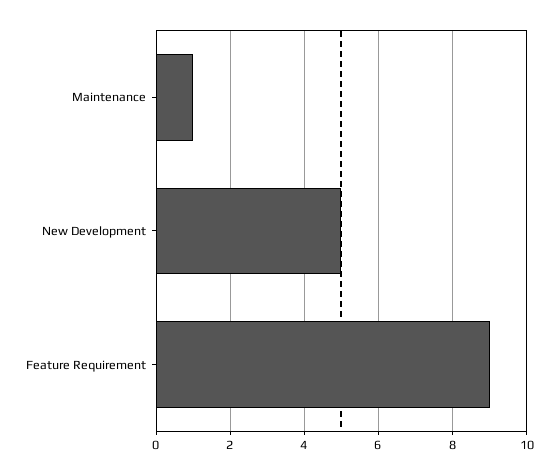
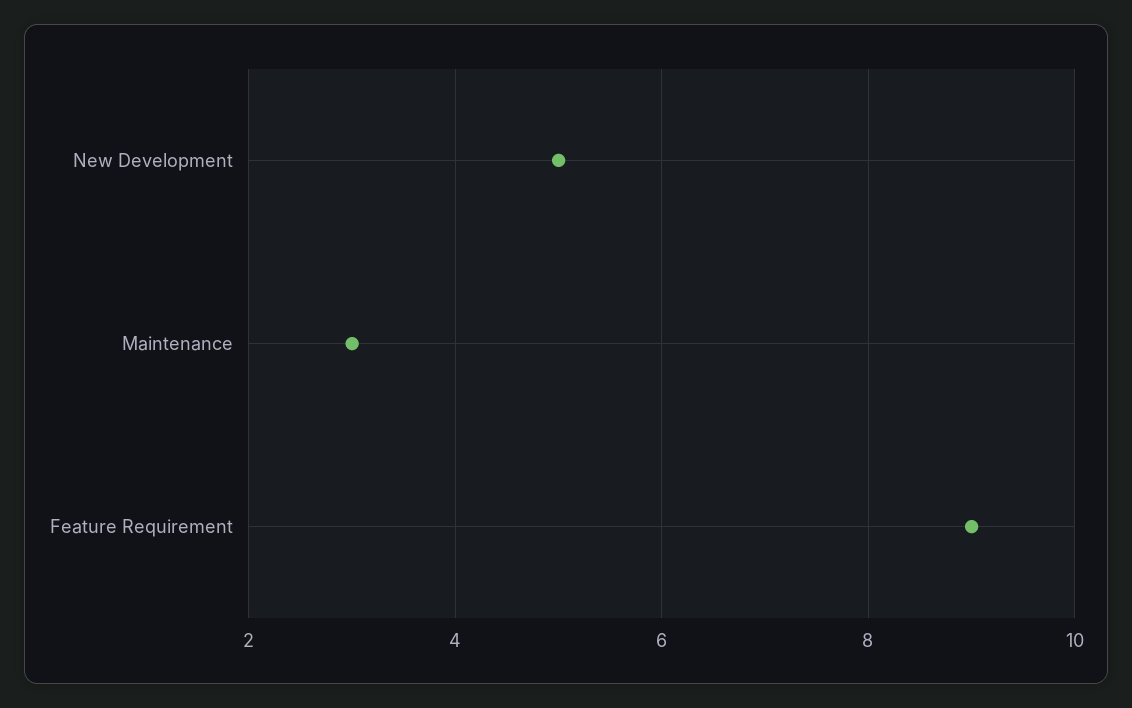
  {
-   "Maintenance": 1,
+   "Maintenance": 3,
    "New Development": 5,
    "Feature Requirement": 9
  }

